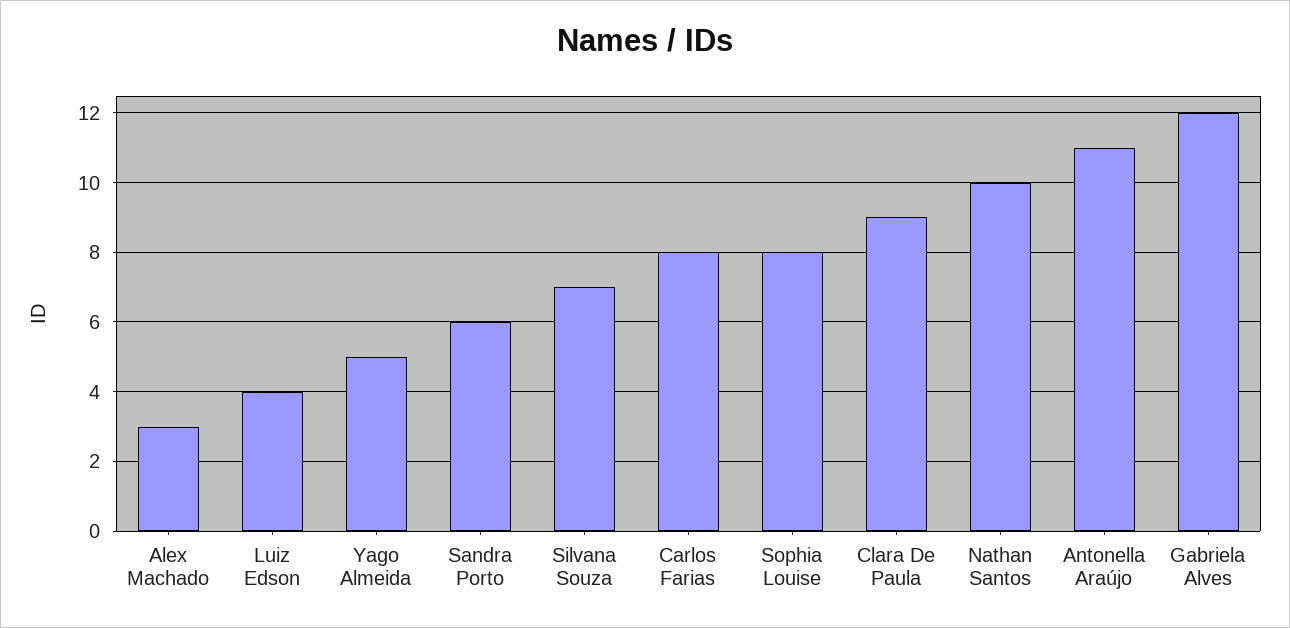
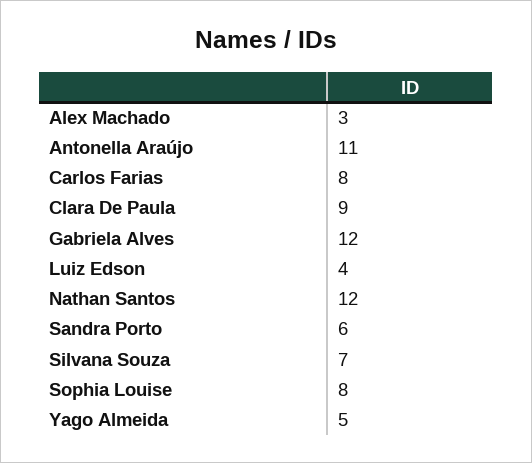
  {
    "Alex Machado": 3,
    "Luiz Edson": 4,
    "Yago Almeida": 5,
    "Sandra Porto": 6,
    "Silvana Souza": 7,
    "Carlos Farias": 8,
    "Sophia Louise": 8,
    "Clara De Paula": 9,
-   "Nathan Santos": 10,
+   "Nathan Santos": 12,
    "Antonella Araújo": 11,
    "Gabriela Alves": 12
  }

